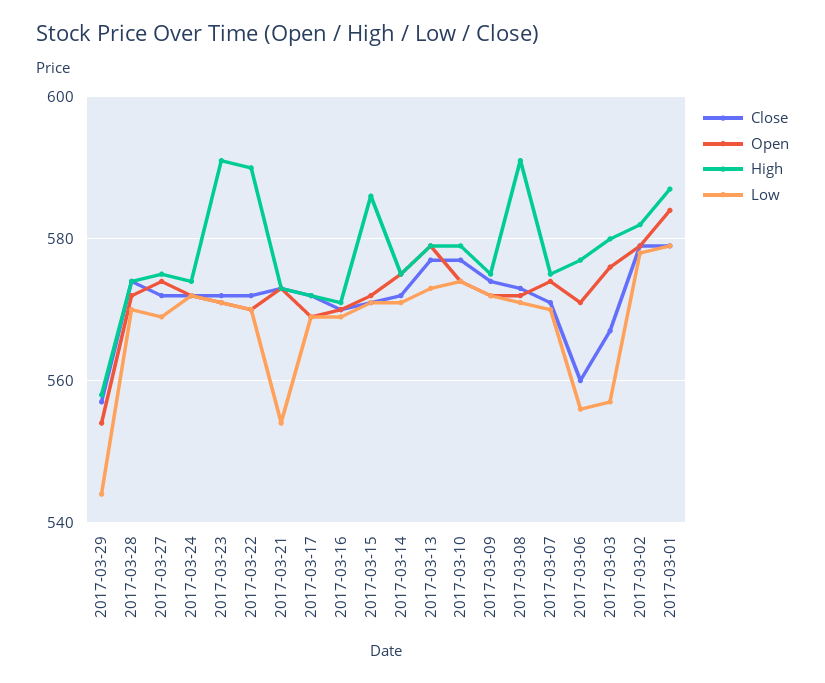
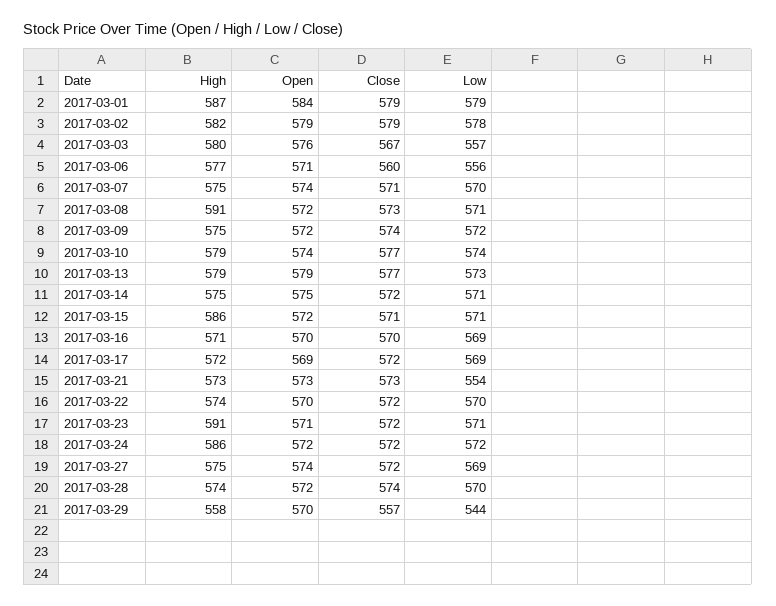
  {
    "Close": {
      "2017-03-29": 557,
      "2017-03-28": 574,
      "2017-03-27": 572,
      "2017-03-24": 572,
      "2017-03-23": 572,
      "2017-03-22": 572,
      "2017-03-21": 573,
      "2017-03-17": 572,
      "2017-03-16": 570,
      "2017-03-15": 571,
      "2017-03-14": 572,
      "2017-03-13": 577,
      "2017-03-10": 577,
      "2017-03-09": 574,
      "2017-03-08": 573,
      "2017-03-07": 571,
      "2017-03-06": 560,
      "2017-03-03": 567,
      "2017-03-02": 579,
      "2017-03-01": 579
    },
    "Open": {
-     "2017-03-29": 555,
+     "2017-03-29": 570,
      "2017-03-28": 572,
      "2017-03-27": 574,
      "2017-03-24": 572,
      "2017-03-23": 571,
      "2017-03-22": 570,
      "2017-03-21": 573,
      "2017-03-17": 569,
      "2017-03-16": 570,
      "2017-03-15": 572,
      "2017-03-14": 575,
      "2017-03-13": 579,
      "2017-03-10": 574,
      "2017-03-09": 572,
      "2017-03-08": 572,
      "2017-03-07": 574,
      "2017-03-06": 571,
      "2017-03-03": 576,
      "2017-03-02": 579,
      "2017-03-01": 584
    },
    "High": {
      "2017-03-29": 558,
      "2017-03-28": 574,
      "2017-03-27": 575,
-     "2017-03-24": 575,
+     "2017-03-24": 586,
      "2017-03-23": 591,
-     "2017-03-22": 590,
+     "2017-03-22": 574,
      "2017-03-21": 573,
      "2017-03-17": 572,
      "2017-03-16": 571,
      "2017-03-15": 586,
      "2017-03-14": 575,
      "2017-03-13": 579,
      "2017-03-10": 579,
      "2017-03-09": 575,
      "2017-03-08": 591,
      "2017-03-07": 575,
      "2017-03-06": 577,
      "2017-03-03": 580,
      "2017-03-02": 582,
      "2017-03-01": 587
    },
    "Low": {
      "2017-03-29": 544,
      "2017-03-28": 570,
      "2017-03-27": 569,
      "2017-03-24": 572,
      "2017-03-23": 571,
      "2017-03-22": 570,
      "2017-03-21": 554,
      "2017-03-17": 569,
      "2017-03-16": 569,
      "2017-03-15": 571,
      "2017-03-14": 571,
      "2017-03-13": 573,
      "2017-03-10": 574,
      "2017-03-09": 572,
      "2017-03-08": 571,
      "2017-03-07": 570,
      "2017-03-06": 556,
      "2017-03-03": 557,
      "2017-03-02": 578,
      "2017-03-01": 579
    }
  }

